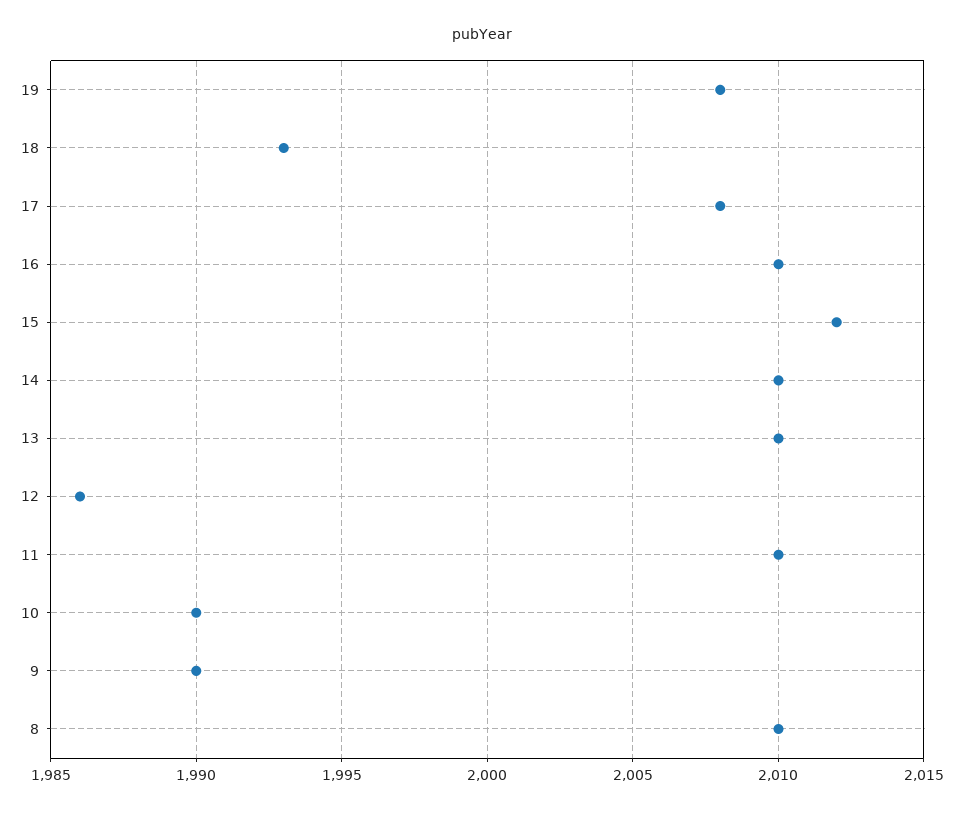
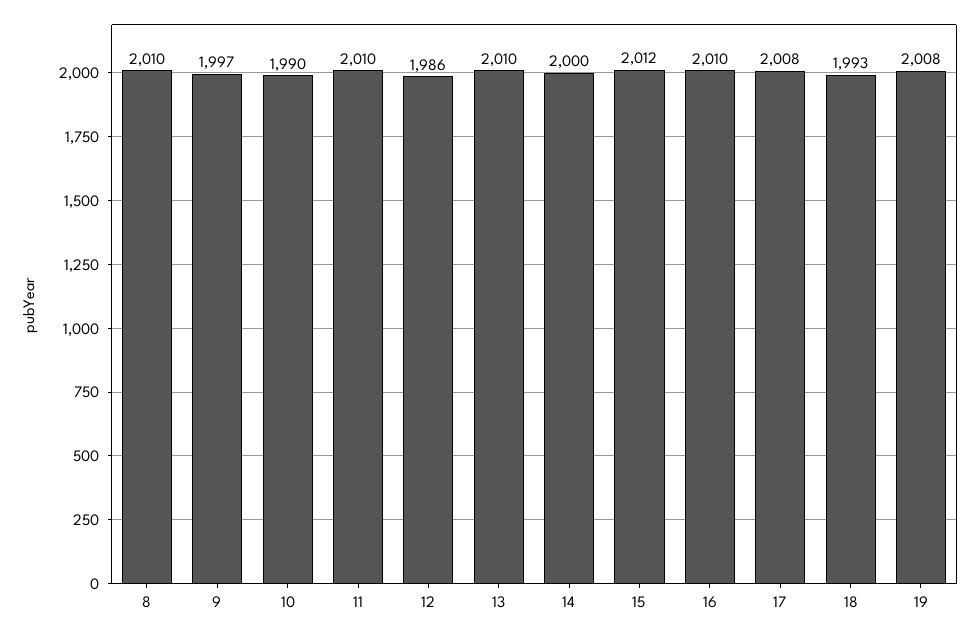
  {
    "19": 2008,
    "18": 1993,
    "17": 2008,
    "16": 2010,
    "15": 2012,
-   "14": 2010,
+   "14": 2000,
    "13": 2010,
    "12": 1986,
    "11": 2010,
    "10": 1990,
-   "9": 1990,
+   "9": 1997,
    "8": 2010
  }

